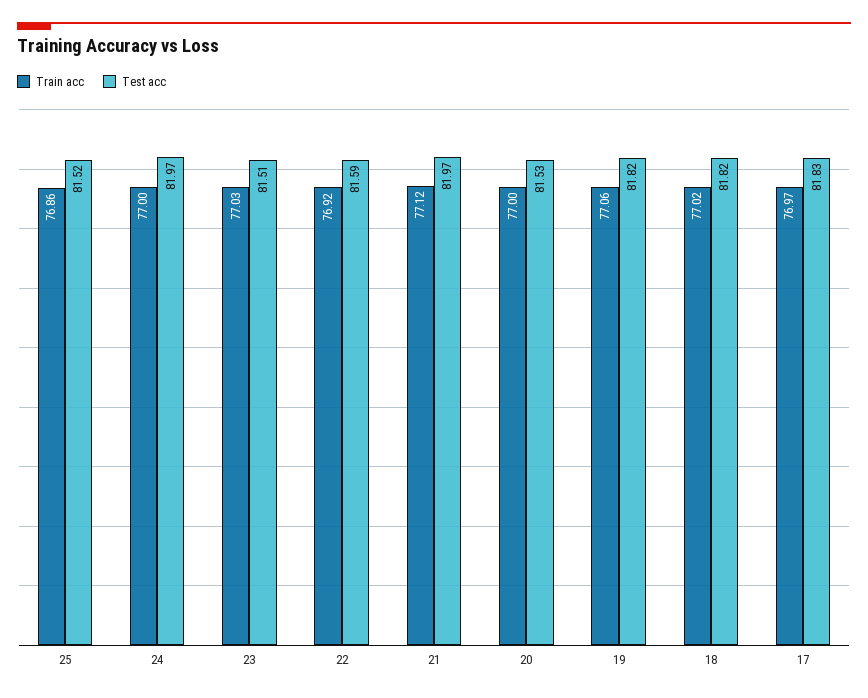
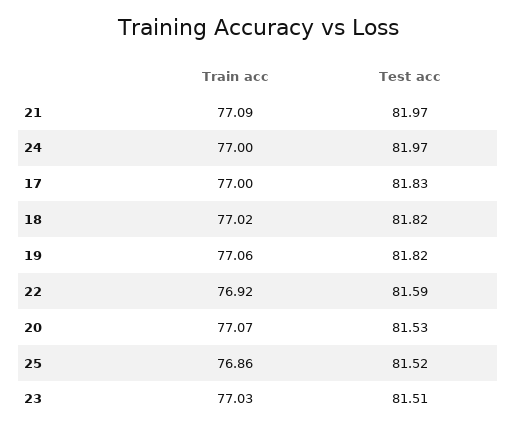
  {
    "Train acc": {
      "25": 76.86,
      "24": 77,
      "23": 77.03,
      "22": 76.92,
-     "21": 77.12,
+     "21": 77.09,
-     "20": 77,
+     "20": 77.07,
      "19": 77.06,
      "18": 77.02,
-     "17": 76.97
+     "17": 77
    },
    "Test acc": {
      "25": 81.52,
      "24": 81.97,
      "23": 81.51,
      "22": 81.59,
      "21": 81.97,
      "20": 81.53,
      "19": 81.82,
      "18": 81.82,
      "17": 81.83
    }
  }

